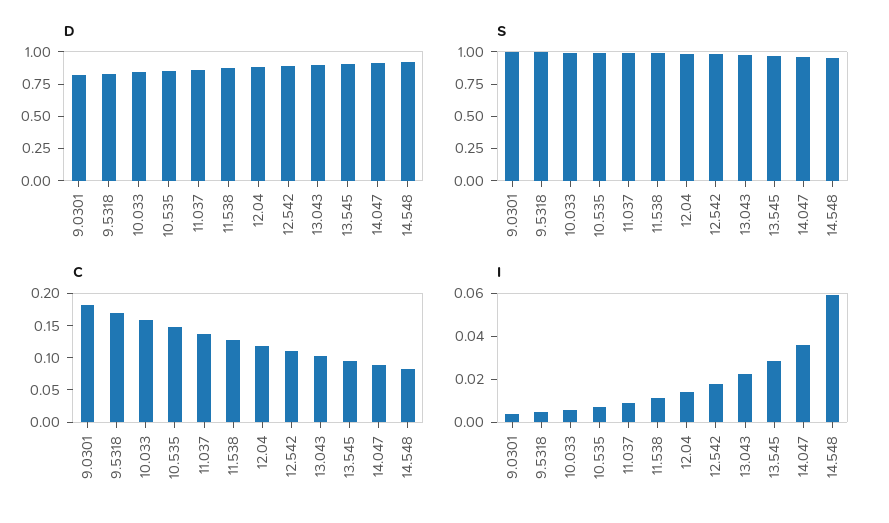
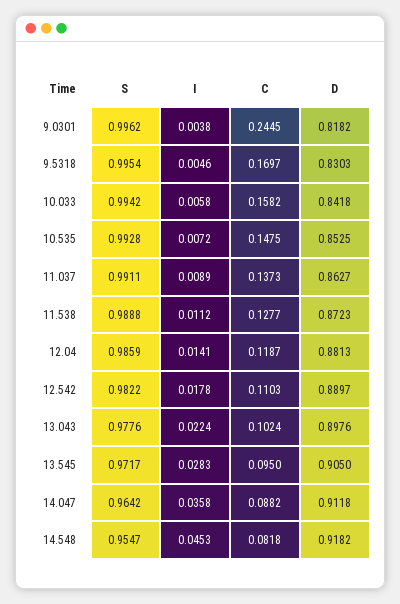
  {
    "D": {
      "9.0301": 0.8182,
      "9.5318": 0.8303,
      "10.033": 0.8418,
      "10.535": 0.8525,
      "11.037": 0.8627,
      "11.538": 0.8723,
      "12.04": 0.8813,
      "12.542": 0.8897,
      "13.043": 0.8976,
      "13.545": 0.905,
      "14.047": 0.9118,
      "14.548": 0.9182
    },
    "S": {
      "9.0301": 0.9962,
      "9.5318": 0.9954,
      "10.033": 0.9942,
      "10.535": 0.9928,
      "11.037": 0.9911,
      "11.538": 0.9888,
      "12.04": 0.9859,
      "12.542": 0.9822,
      "13.043": 0.9776,
      "13.545": 0.9717,
      "14.047": 0.9642,
      "14.548": 0.9547
    },
    "C": {
-     "9.0301": 0.175,
+     "9.0301": 0.2445,
      "9.5318": 0.1697,
      "10.033": 0.1582,
      "10.535": 0.1475,
      "11.037": 0.1373,
      "11.538": 0.1277,
      "12.04": 0.1187,
      "12.542": 0.1103,
      "13.043": 0.1024,
      "13.545": 0.095,
      "14.047": 0.0882,
      "14.548": 0.0818
    },
    "I": {
      "9.0301": 0.0038,
      "9.5318": 0.0046,
      "10.033": 0.0058,
      "10.535": 0.0072,
      "11.037": 0.0089,
      "11.538": 0.0112,
      "12.04": 0.0141,
      "12.542": 0.0178,
      "13.043": 0.0224,
      "13.545": 0.0283,
      "14.047": 0.0358,
-     "14.548": 0.06
+     "14.548": 0.0453
    }
  }

